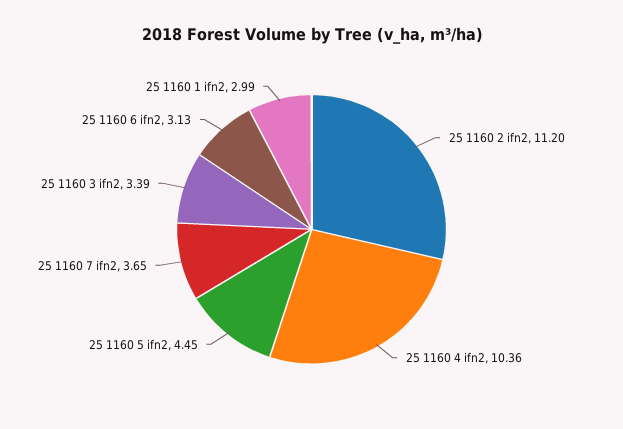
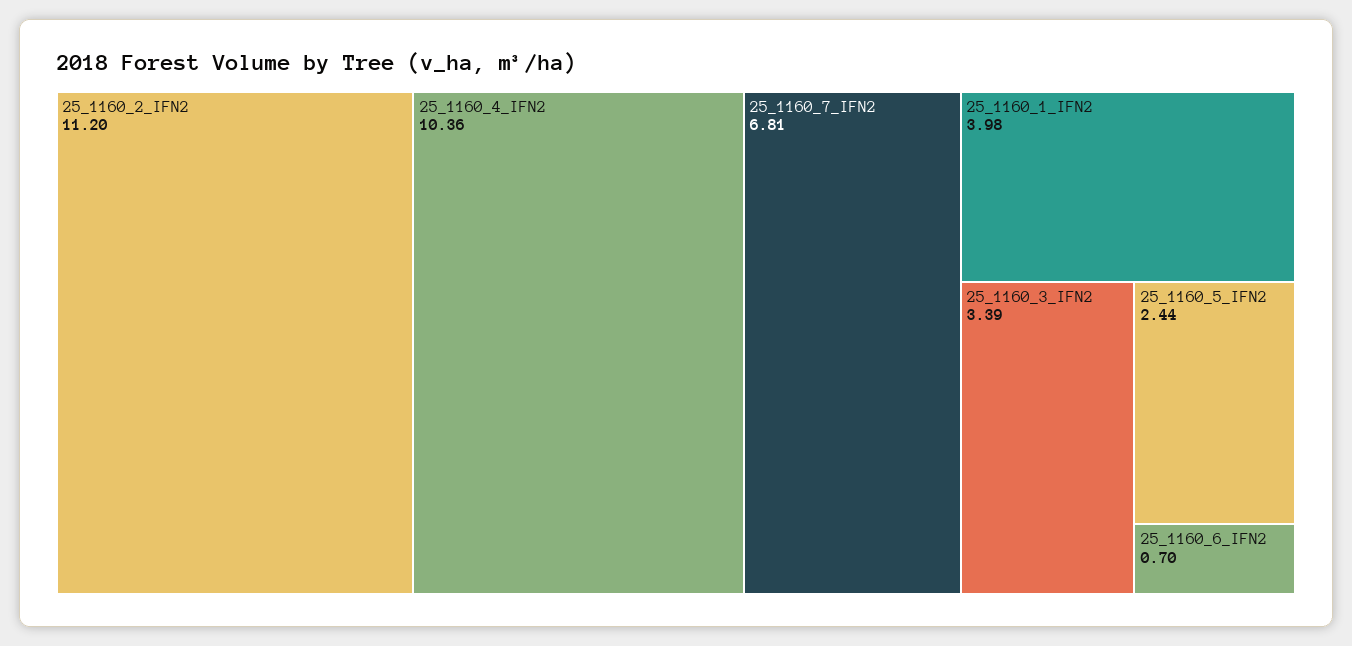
  {
    "25 1160 2 ifn2": 11.2,
    "25 1160 4 ifn2": 10.36,
-   "25 1160 5 ifn2": 4.45,
+   "25 1160 5 ifn2": 2.44,
-   "25 1160 7 ifn2": 3.65,
+   "25 1160 7 ifn2": 6.81,
    "25 1160 3 ifn2": 3.39,
-   "25 1160 6 ifn2": 3.13,
+   "25 1160 6 ifn2": 0.7,
-   "25 1160 1 ifn2": 2.99
+   "25 1160 1 ifn2": 3.98
  }

